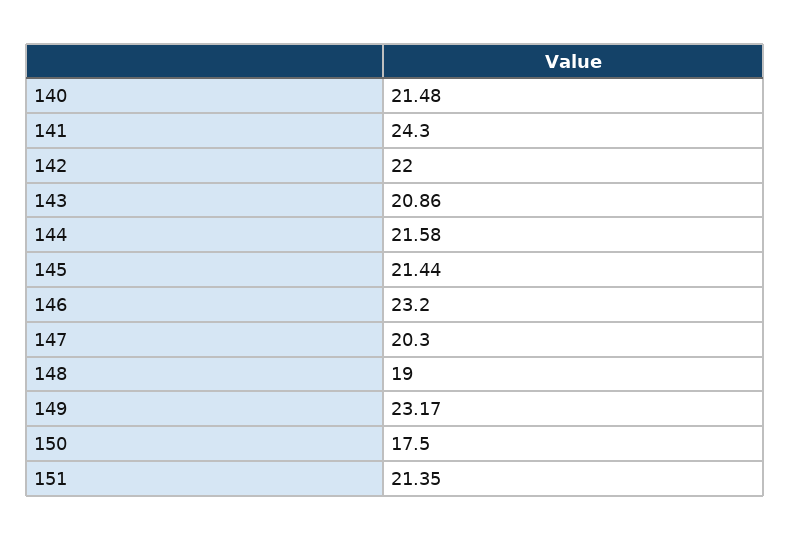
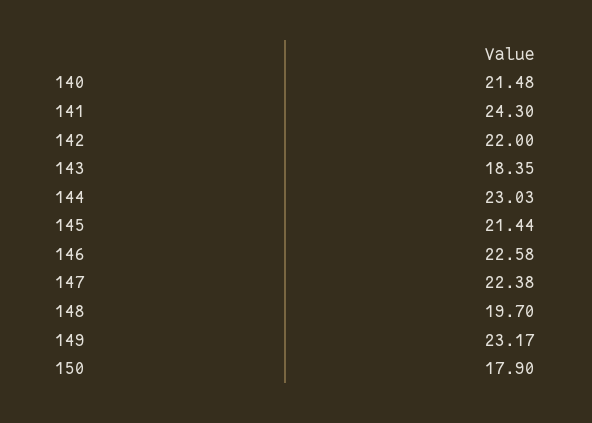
  {
    "140": 21.48,
    "141": 24.3,
    "142": 22,
-   "143": 20.86,
+   "143": 18.35,
-   "144": 21.58,
+   "144": 23.03,
    "145": 21.44,
-   "146": 23.2,
+   "146": 22.58,
-   "147": 20.3,
+   "147": 22.38,
-   "148": 19,
+   "148": 19.7,
    "149": 23.17,
-   "150": 17.5,
+   "150": 17.9
-   "151": 21.35
  }

